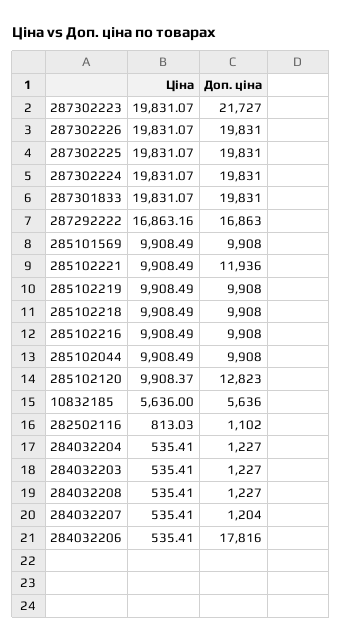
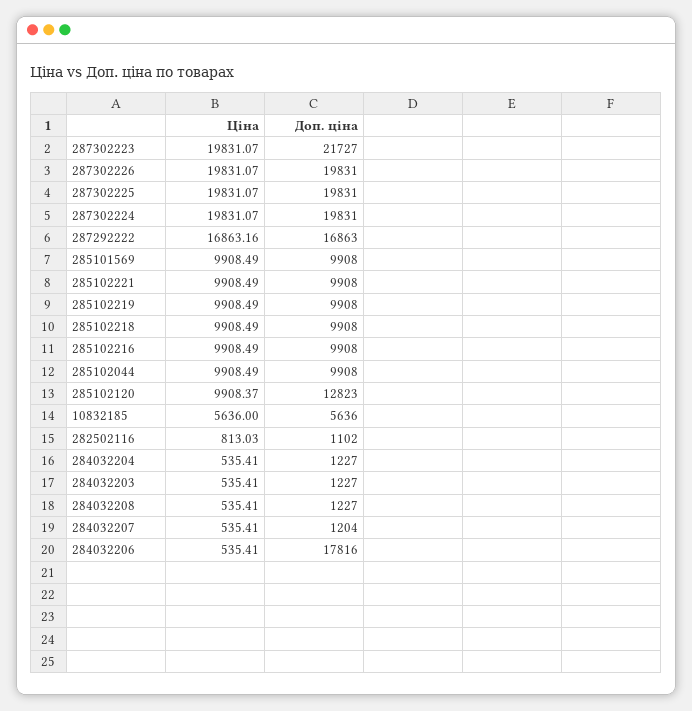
  {
    "Ціна": {
      "287302223": 19831.07,
      "287302226": 19831.07,
      "287302225": 19831.07,
      "287302224": 19831.07,
-     "287301833": 19831.07,
      "287292222": 16863.16,
      "285101569": 9908.49,
      "285102221": 9908.49,
      "285102219": 9908.49,
      "285102218": 9908.49,
      "285102216": 9908.49,
      "285102044": 9908.49,
      "285102120": 9908.37,
      "10832185": 5636,
      "282502116": 813.03,
      "284032204": 535.41,
      "284032203": 535.41,
      "284032208": 535.41,
      "284032207": 535.41,
      "284032206": 535.41
    },
    "Доп. ціна": {
      "287302223": 21727,
      "287302226": 19831,
      "287302225": 19831,
      "287302224": 19831,
-     "287301833": 19831,
      "287292222": 16863,
      "285101569": 9908,
-     "285102221": 11936,
+     "285102221": 9908,
      "285102219": 9908,
      "285102218": 9908,
      "285102216": 9908,
      "285102044": 9908,
      "285102120": 12823,
      "10832185": 5636,
      "282502116": 1102,
      "284032204": 1227,
      "284032203": 1227,
      "284032208": 1227,
      "284032207": 1204,
      "284032206": 17816
    }
  }

